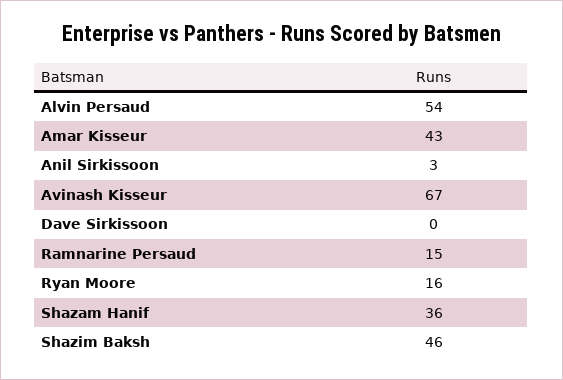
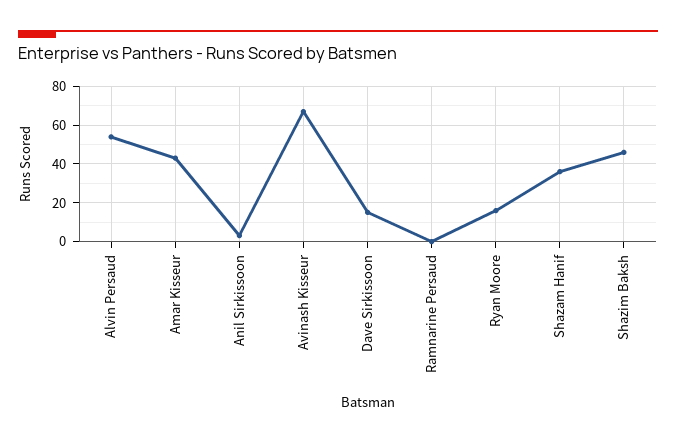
  {
    "Alvin Persaud": 54,
    "Amar Kisseur": 43,
    "Anil Sirkissoon": 3,
    "Avinash Kisseur": 67,
-   "Dave Sirkissoon": 0,
+   "Dave Sirkissoon": 15,
-   "Ramnarine Persaud": 15,
+   "Ramnarine Persaud": 0,
    "Ryan Moore": 16,
    "Shazam Hanif": 36,
    "Shazim Baksh": 46
  }

